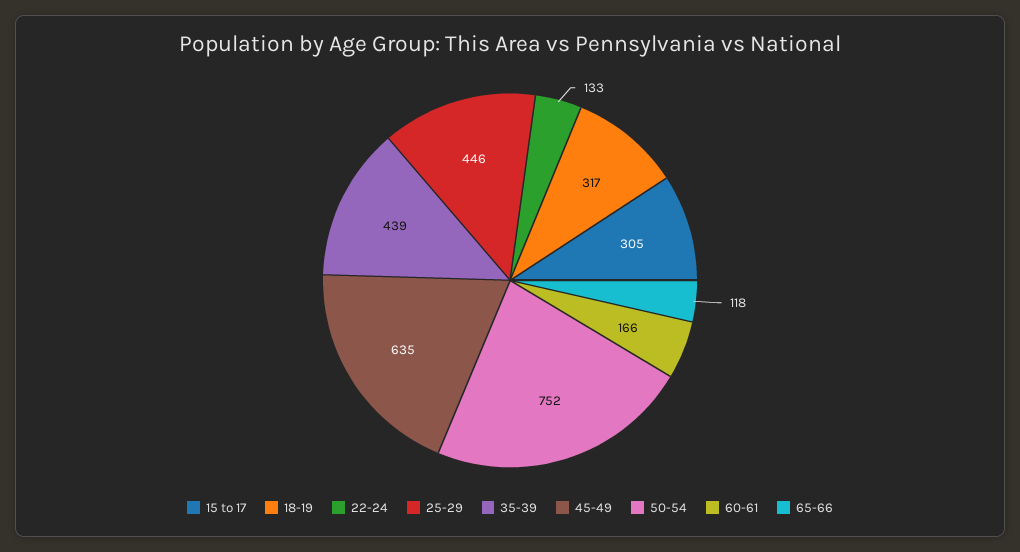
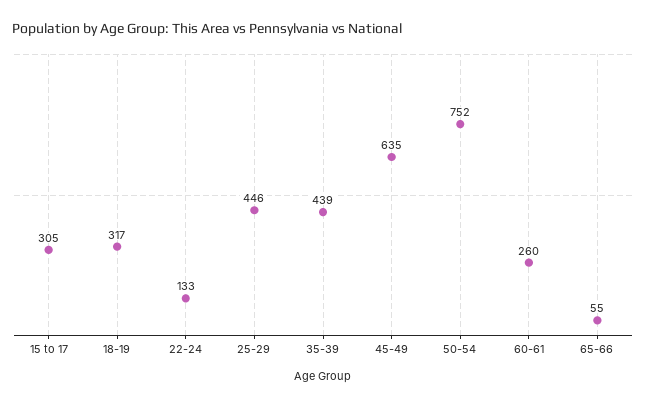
  {
    "15 to 17": 305,
    "18-19": 317,
    "22-24": 133,
    "25-29": 446,
    "35-39": 439,
    "45-49": 635,
    "50-54": 752,
-   "60-61": 166,
+   "60-61": 260,
-   "65-66": 118
+   "65-66": 55
  }

